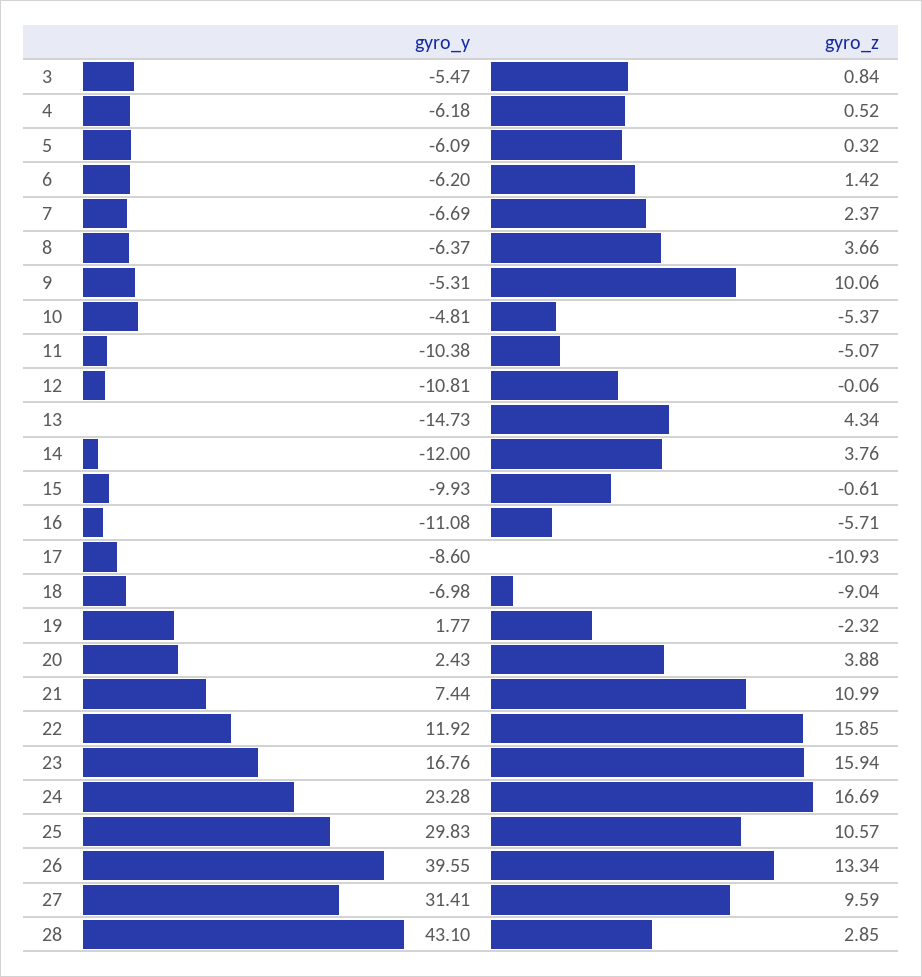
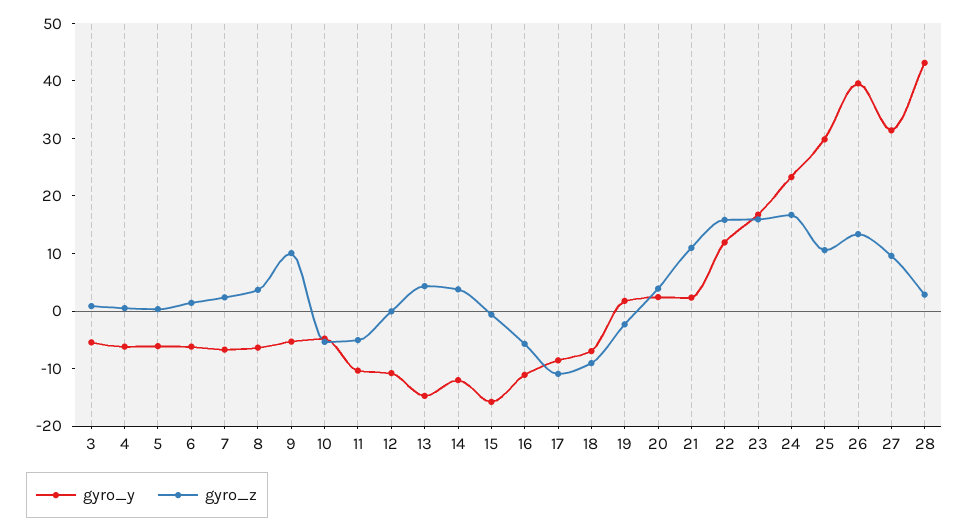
  {
    "gyro_y": {
      "3": -5.47,
      "4": -6.18,
      "5": -6.09,
      "6": -6.2,
      "7": -6.69,
      "8": -6.37,
      "9": -5.31,
      "10": -4.81,
      "11": -10.38,
      "12": -10.81,
      "13": -14.73,
      "14": -12,
-     "15": -9.93,
+     "15": -16,
      "16": -11.08,
      "17": -8.6,
      "18": -6.98,
      "19": 1.77,
      "20": 2.43,
-     "21": 7.44,
+     "21": 2,
      "22": 11.92,
      "23": 16.76,
      "24": 23.28,
      "25": 29.83,
      "26": 39.55,
      "27": 31.41,
      "28": 43.1
    },
    "gyro_z": {
      "3": 0.84,
      "4": 0.52,
      "5": 0.32,
      "6": 1.42,
      "7": 2.37,
      "8": 3.66,
      "9": 10.06,
      "10": -5.37,
      "11": -5.07,
      "12": -0.06,
      "13": 4.34,
      "14": 3.76,
      "15": -0.61,
      "16": -5.71,
      "17": -10.93,
      "18": -9.04,
      "19": -2.32,
      "20": 3.88,
      "21": 10.99,
      "22": 15.85,
      "23": 15.94,
      "24": 16.69,
      "25": 10.57,
      "26": 13.34,
      "27": 9.59,
      "28": 2.85
    }
  }

